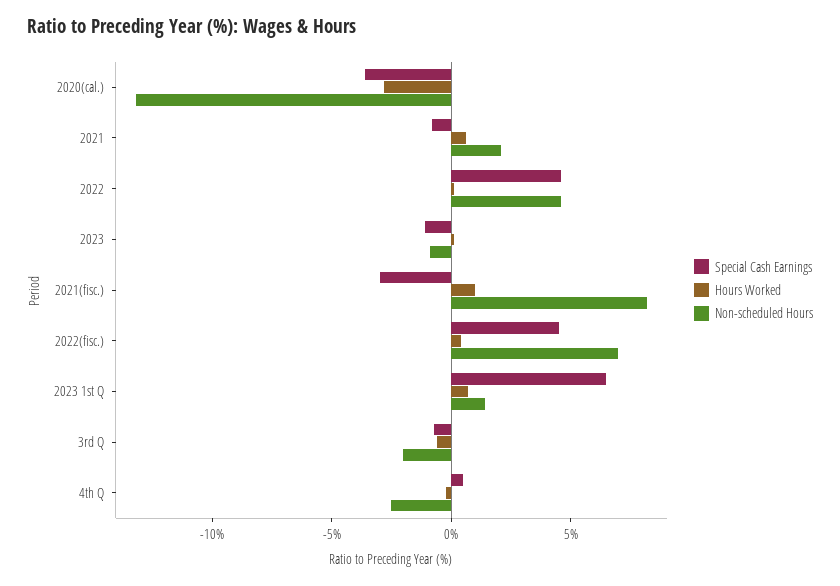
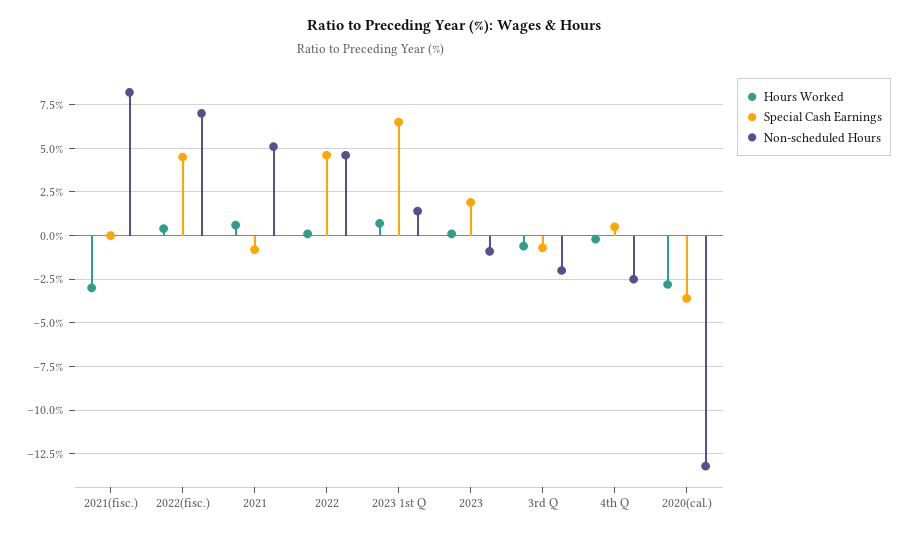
  {
    "Special Cash Earnings": {
      "2020(cal.)": -3.5,
      "2021": -1,
      "2022": 4.5,
-     "2023": -1,
+     "2023": 2,
-     "2021(fisc.)": -3,
+     "2021(fisc.)": 0,
      "2022(fisc.)": 4.5,
      "2023 1st Q": 6.5,
      "3rd Q": -0.5,
      "4th Q": 0.5
    },
    "Hours Worked": {
      "2020(cal.)": -3,
      "2021": 0.5,
      "2022": 0,
      "2023": 0,
-     "2021(fisc.)": 1,
+     "2021(fisc.)": -3,
      "2022(fisc.)": 0.5,
      "2023 1st Q": 0.5,
      "3rd Q": -0.5,
      "4th Q": 0
    },
    "Non-scheduled Hours": {
      "2020(cal.)": -13,
-     "2021": 2,
+     "2021": 5,
      "2022": 4.5,
      "2023": -1,
      "2021(fisc.)": 8,
      "2022(fisc.)": 7,
      "2023 1st Q": 1.5,
      "3rd Q": -2,
      "4th Q": -2.5
    }
  }

